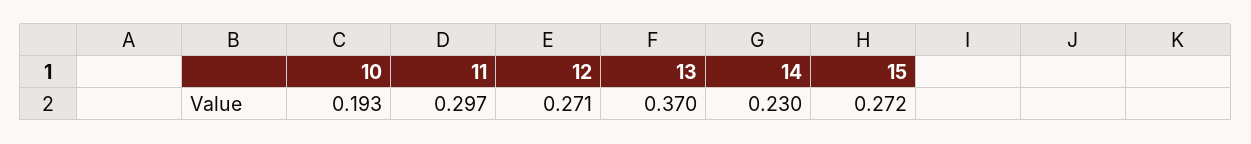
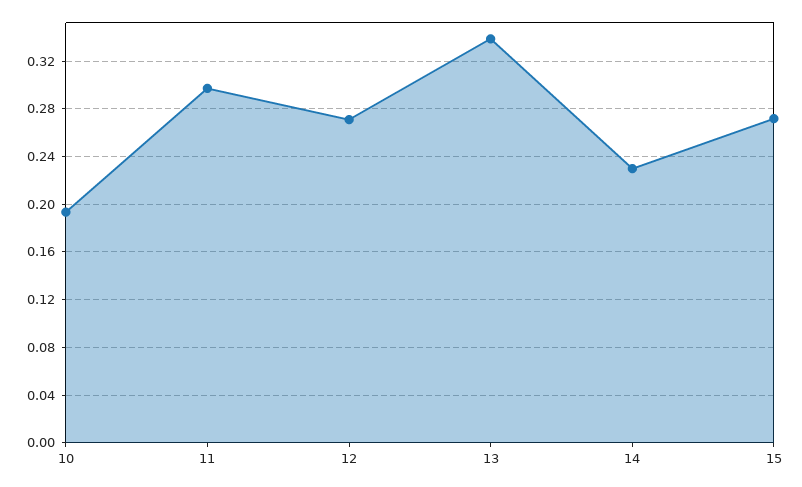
  {
    "10": 0.193,
    "11": 0.297,
    "12": 0.271,
-   "13": 0.37,
+   "13": 0.34,
    "14": 0.23,
    "15": 0.272
  }

